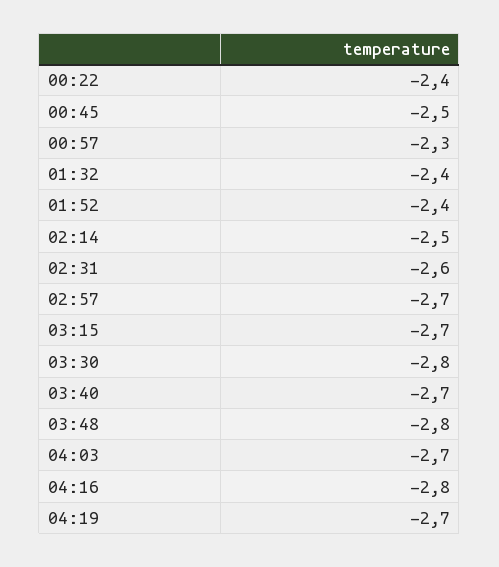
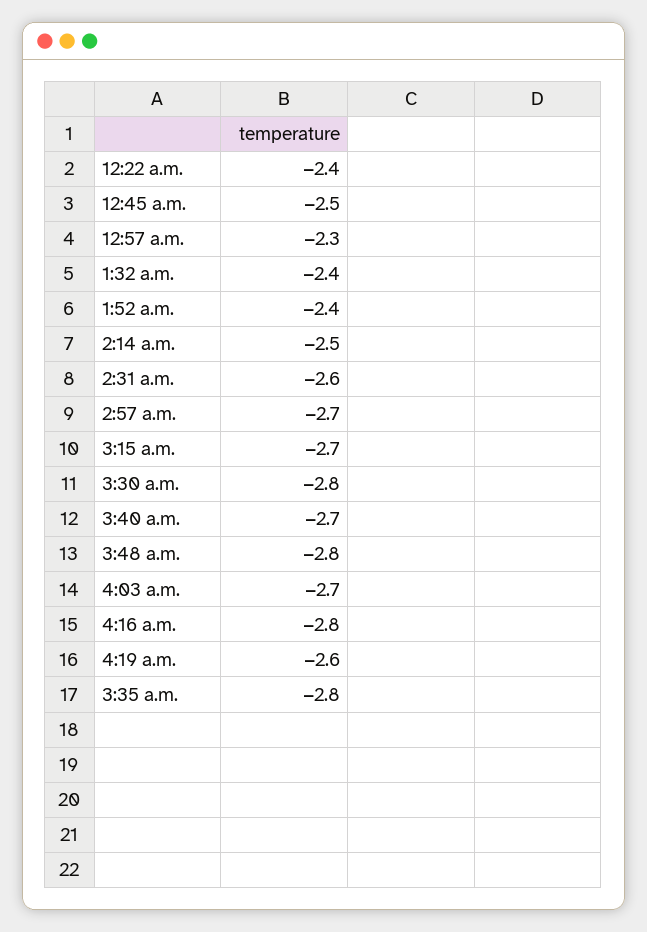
  {
    "00:22": -2.4,
    "00:45": -2.5,
    "00:57": -2.3,
    "01:32": -2.4,
    "01:52": -2.4,
    "02:14": -2.5,
    "02:31": -2.6,
    "02:57": -2.7,
    "03:15": -2.7,
    "03:30": -2.8,
    "03:40": -2.7,
    "03:48": -2.8,
    "04:03": -2.7,
    "04:16": -2.8,
-   "04:19": -2.7
+   "04:19": -2.6,
+   "3:35 a.m.": -2.8
  }

